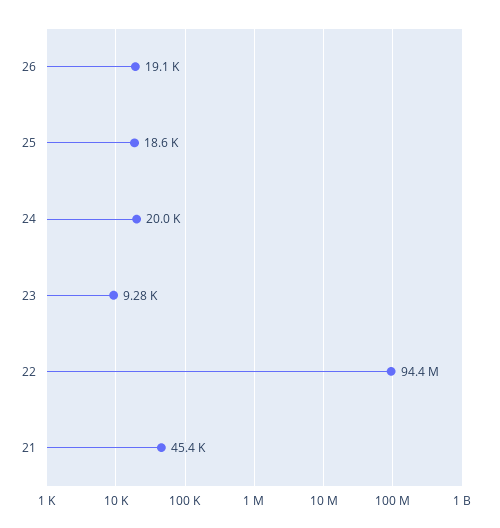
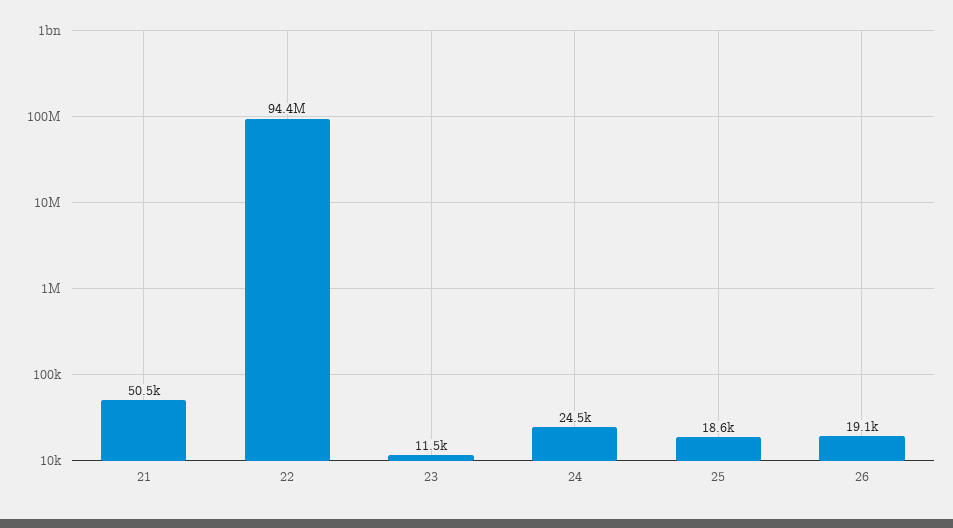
  {
    "26": 19100,
    "25": 18600,
-   "24": 20000,
+   "24": 24500,
-   "23": 9280,
+   "23": 11500,
    "22": 94400000,
-   "21": 45400
+   "21": 50500
  }

